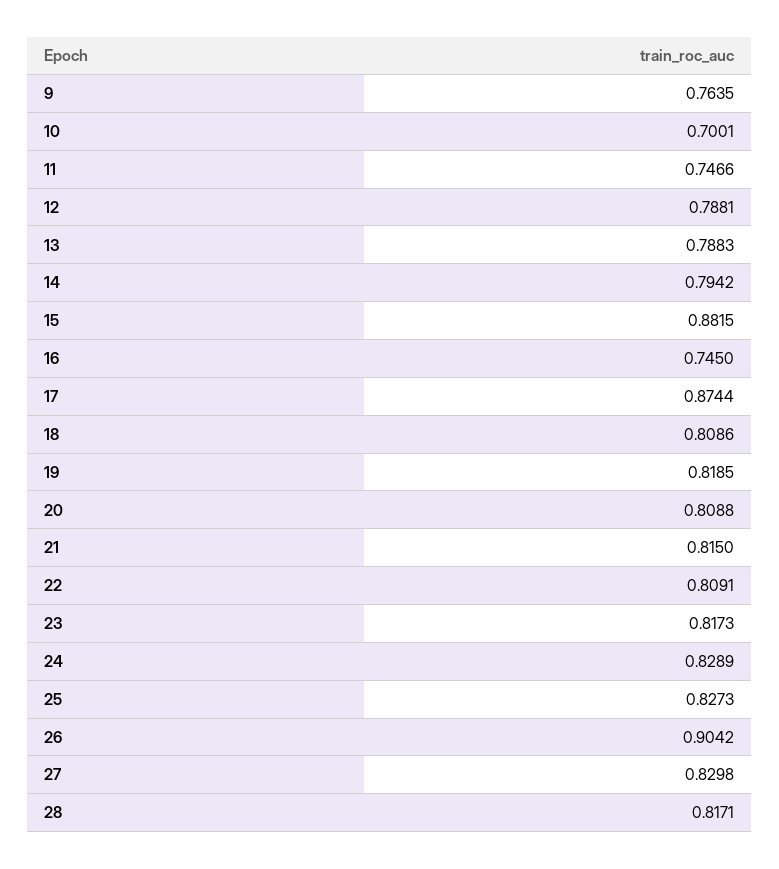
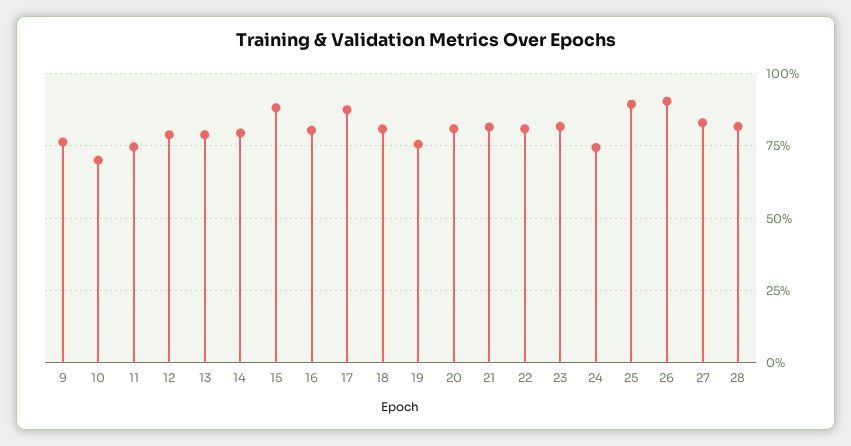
  {
    "9": 0.7635,
    "10": 0.7001,
    "11": 0.7466,
    "12": 0.7881,
    "13": 0.7883,
    "14": 0.7942,
    "15": 0.8815,
-   "16": 0.745,
+   "16": 0.8,
    "17": 0.8744,
    "18": 0.8086,
-   "19": 0.8185,
+   "19": 0.75,
    "20": 0.8088,
    "21": 0.815,
    "22": 0.8091,
    "23": 0.8173,
-   "24": 0.8289,
+   "24": 0.75,
-   "25": 0.8273,
+   "25": 0.9,
    "26": 0.9042,
    "27": 0.8298,
    "28": 0.8171
  }

